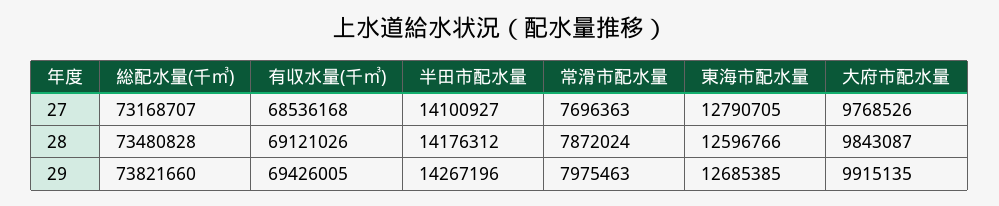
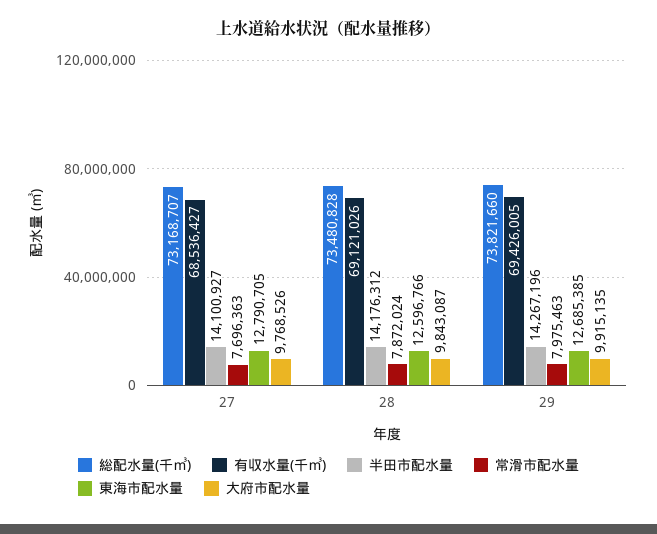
  {
    "総配水量(千㎥)": {
      "27": 73168707,
      "28": 73480828,
      "29": 73821660
    },
    "有収水量(千㎥)": {
-     "27": 68536168,
+     "27": 68536427,
      "28": 69121026,
      "29": 69426005
    },
    "半田市配水量": {
      "27": 14100927,
      "28": 14176312,
      "29": 14267196
    },
    "常滑市配水量": {
      "27": 7696363,
      "28": 7872024,
      "29": 7975463
    },
    "東海市配水量": {
      "27": 12790705,
      "28": 12596766,
      "29": 12685385
    },
    "大府市配水量": {
      "27": 9768526,
      "28": 9843087,
      "29": 9915135
    }
  }

